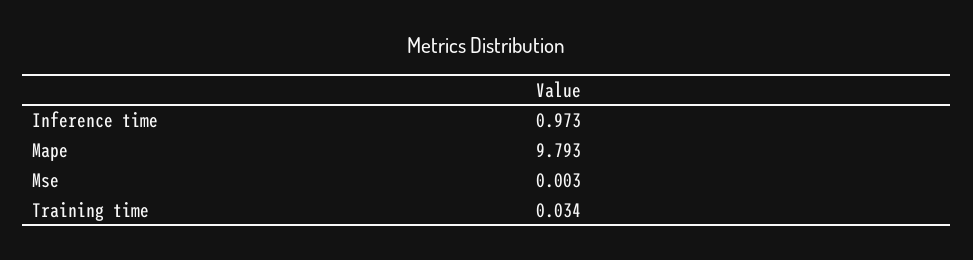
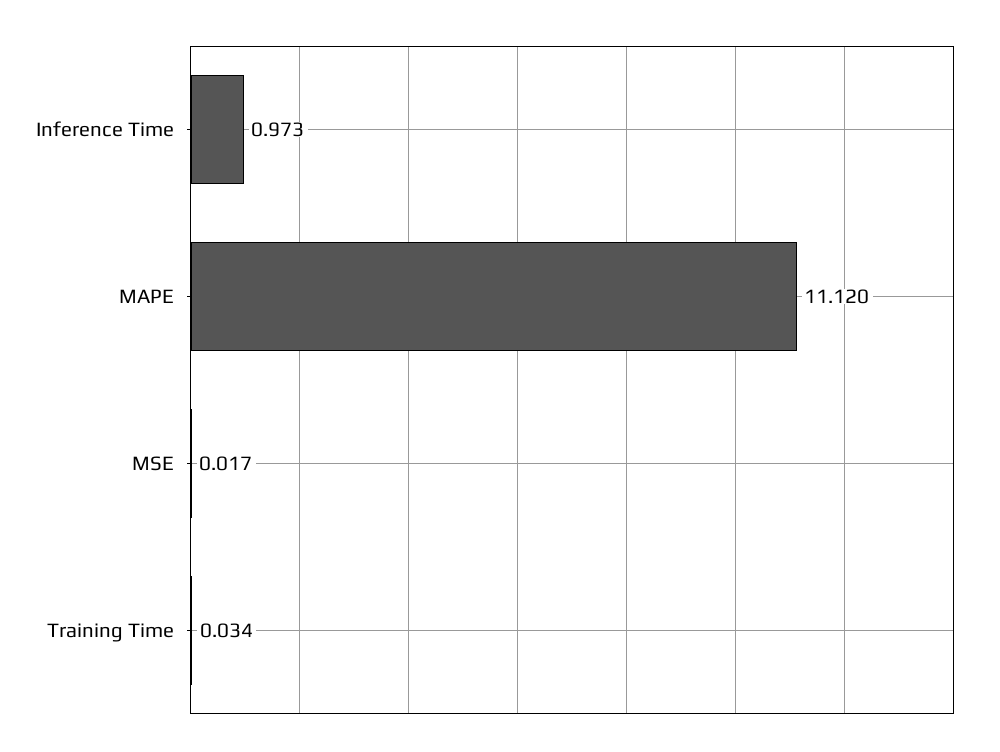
  {
    "Inference time": 0.973,
-   "Mape": 9.793,
+   "Mape": 11.12,
-   "Mse": 0.003,
+   "Mse": 0.017,
    "Training time": 0.034
  }

